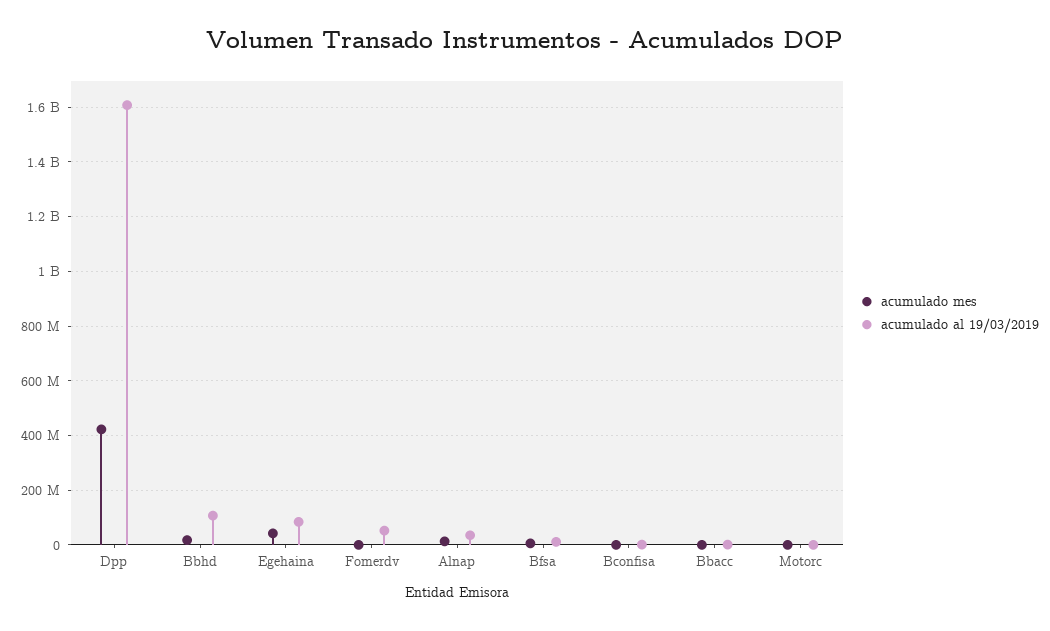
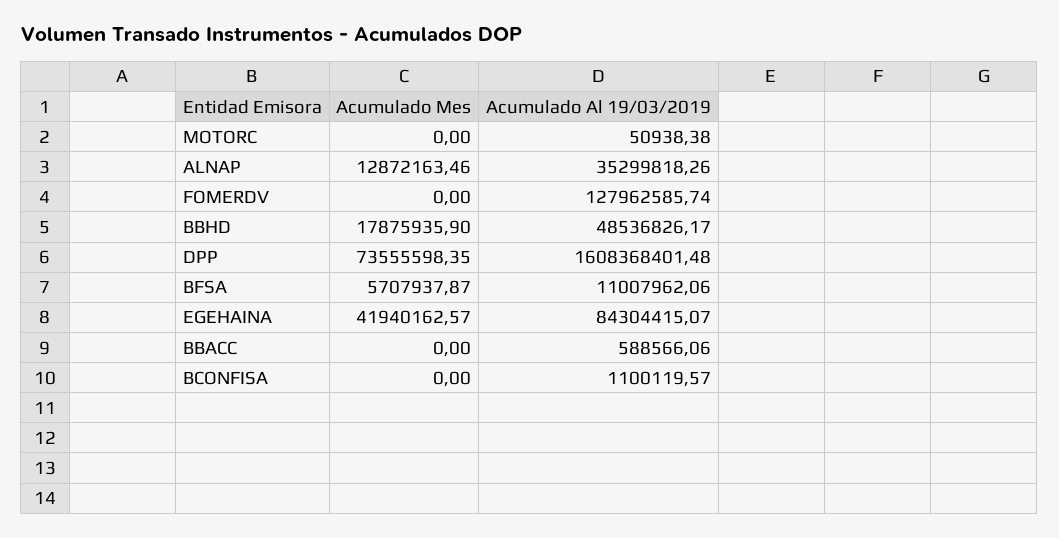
  {
    "acumulado mes": {
-     "Dpp": 425000000,
+     "Dpp": 73555598.35,
      "Bbhd": 17875935.9,
      "Egehaina": 41940162.57,
      "Fomerdv": 0,
      "Alnap": 12872163.46,
      "Bfsa": 5707937.87,
      "Bconfisa": 0,
      "Bbacc": 0,
      "Motorc": 0
    },
    "acumulado al 19/03/2019": {
      "Dpp": 1608368401.48,
-     "Bbhd": 100000000,
+     "Bbhd": 48536826.17,
      "Egehaina": 84304415.07,
-     "Fomerdv": 50000000,
+     "Fomerdv": 127962585.74,
      "Alnap": 35299818.26,
      "Bfsa": 11007962.06,
      "Bconfisa": 1100119.57,
      "Bbacc": 588566.06,
      "Motorc": 50938.38
    }
  }

